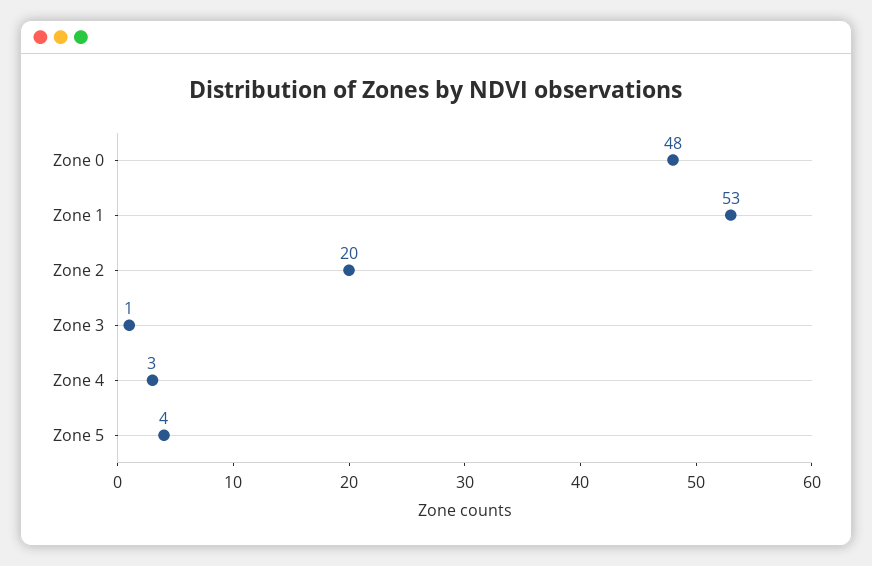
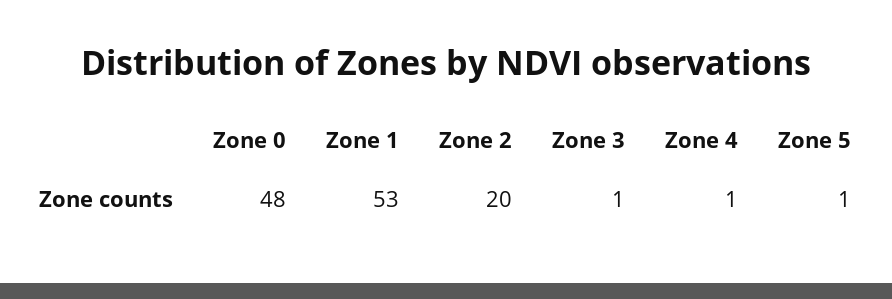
  {
    "Zone 0": 48,
    "Zone 1": 53,
    "Zone 2": 20,
    "Zone 3": 1,
-   "Zone 4": 3,
+   "Zone 4": 1,
-   "Zone 5": 4
+   "Zone 5": 1
  }

